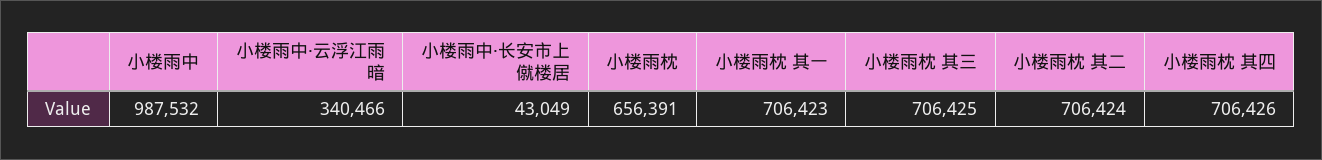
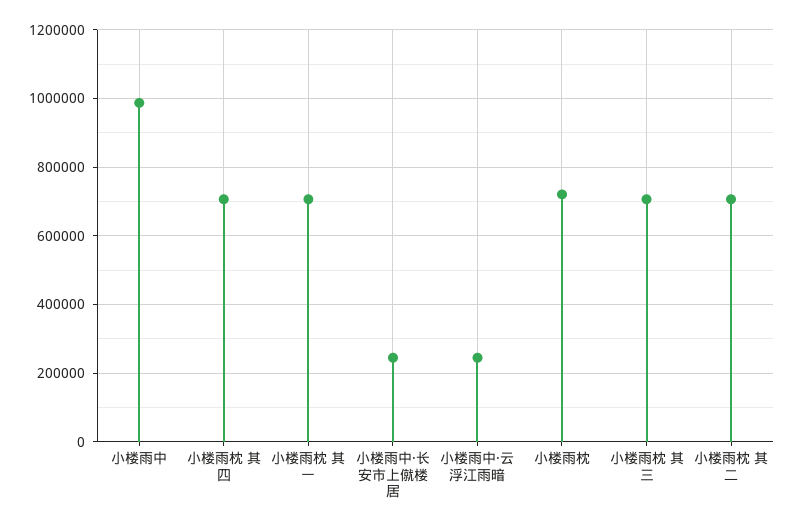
  {
    "小楼雨中": 987532,
-   "小楼雨中·云浮江雨暗": 340466,
+   "小楼雨中·云浮江雨暗": 240000,
-   "小楼雨中·长安市上僦楼居": 43049,
+   "小楼雨中·长安市上僦楼居": 240000,
-   "小楼雨枕": 656391,
+   "小楼雨枕": 720000,
    "小楼雨枕 其一": 706423,
    "小楼雨枕 其三": 706425,
    "小楼雨枕 其二": 706424,
    "小楼雨枕 其四": 706426
  }

